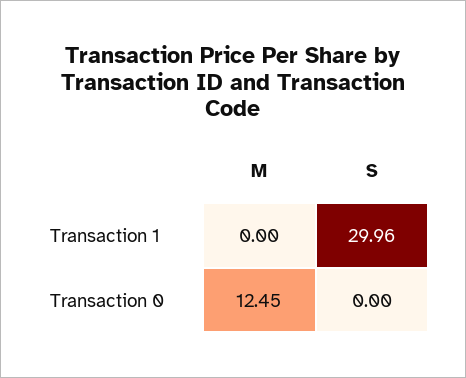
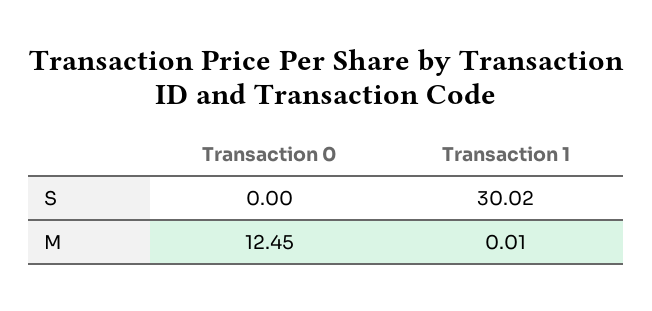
  {
    "M": {
-     "Transaction 1": 0,
+     "Transaction 1": 0.01,
      "Transaction 0": 12.45
    },
    "S": {
-     "Transaction 1": 29.96,
+     "Transaction 1": 30.02,
      "Transaction 0": 0
    }
  }

